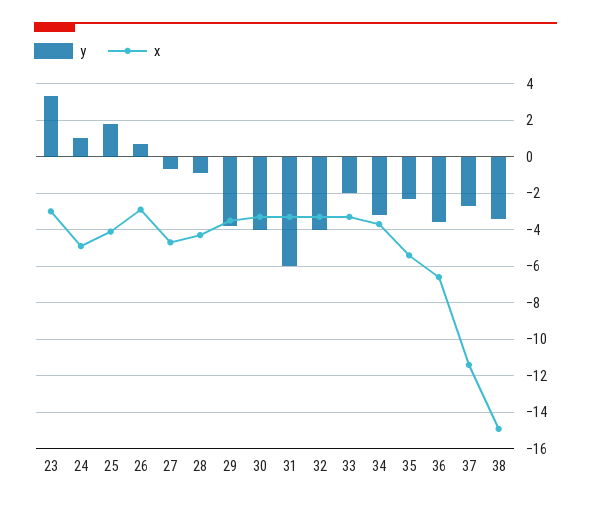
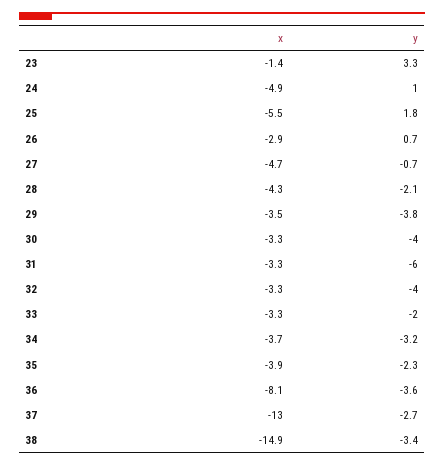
  {
    "y": {
      "23": 3.3,
      "24": 1,
      "25": 1.8,
      "26": 0.7,
      "27": -0.7,
-     "28": -1,
+     "28": -2.1,
      "29": -3.8,
      "30": -4,
      "31": -6,
      "32": -4,
      "33": -2,
      "34": -3.2,
      "35": -2.3,
      "36": -3.6,
      "37": -2.7,
      "38": -3.4
    },
    "x": {
-     "23": -3,
+     "23": -1.4,
      "24": -4.9,
-     "25": -4,
+     "25": -5.5,
      "26": -2.9,
      "27": -4.7,
      "28": -4.3,
      "29": -3.5,
      "30": -3.3,
      "31": -3.3,
      "32": -3.3,
      "33": -3.3,
      "34": -3.7,
-     "35": -5.5,
+     "35": -3.9,
-     "36": -6.5,
+     "36": -8.1,
-     "37": -11.5,
+     "37": -13,
      "38": -14.9
    }
  }

